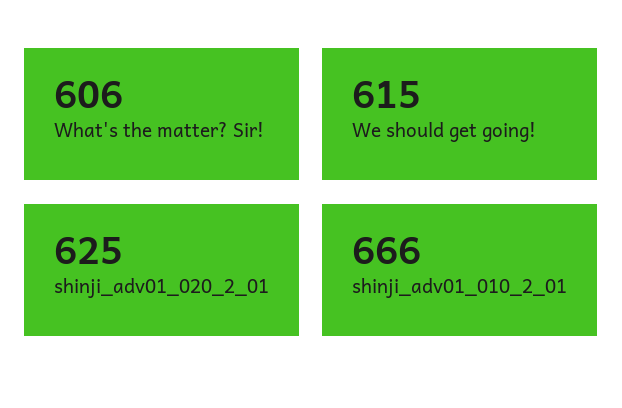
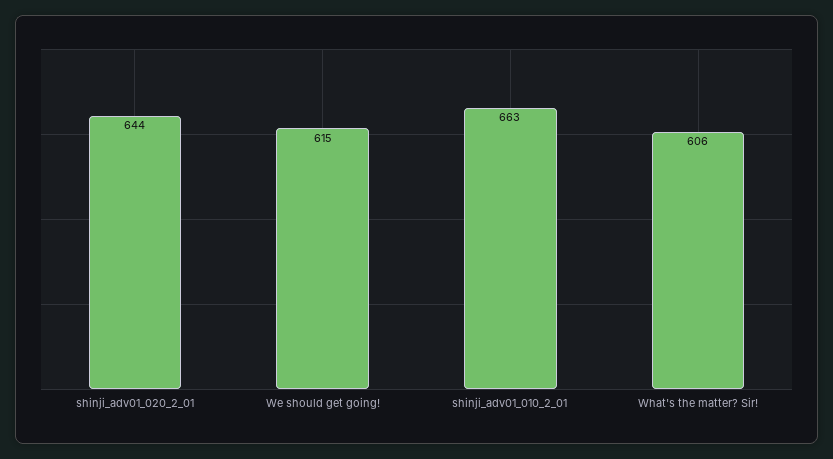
  {
    "What's the matter? Sir!": 606,
    "We should get going!": 615,
-   "shinji_adv01_020_2_01": 625,
+   "shinji_adv01_020_2_01": 644,
-   "shinji_adv01_010_2_01": 666
+   "shinji_adv01_010_2_01": 663
  }

